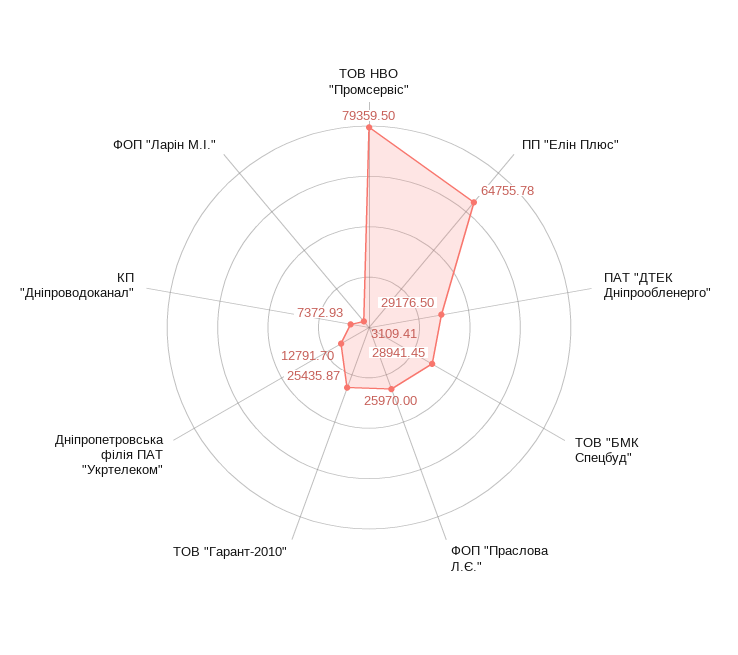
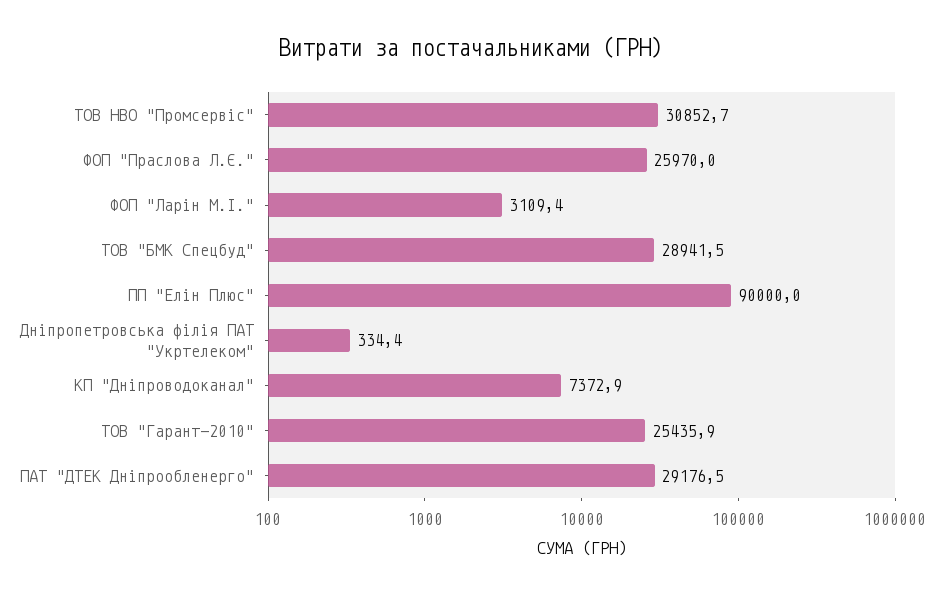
  {
-   "ТОВ НВО \"Промсервіс\"": 79359.5,
+   "ТОВ НВО \"Промсервіс\"": 30852.7,
-   "ПП \"Елін Плюс\"": 64755.78,
+   "ПП \"Елін Плюс\"": 90000,
    "ПАТ \"ДТЕК Дніпрообленерго\"": 29176.5,
    "ТОВ \"БМК Спецбуд\"": 28941.45,
    "ФОП \"Праслова Л.Є.\"": 25970,
    "ТОВ \"Гарант-2010\"": 25435.87,
-   "Дніпропетровська філія ПАТ \"Укртелеком\"": 12791.7,
+   "Дніпропетровська філія ПАТ \"Укртелеком\"": 334.4,
    "КП \"Дніпроводоканал\"": 7372.93,
    "ФОП \"Ларін М.І.\"": 3109.41
  }

